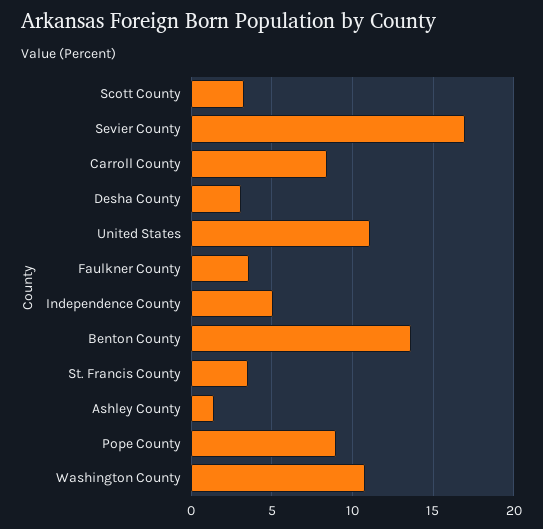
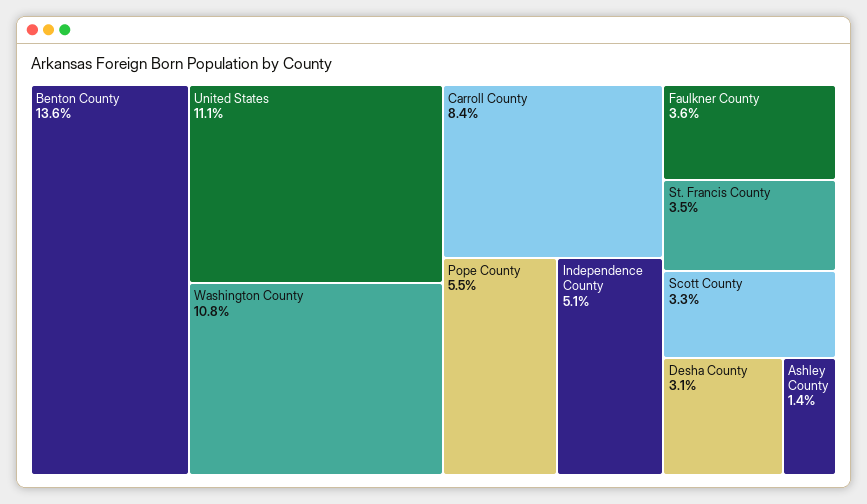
  {
    "Scott County": 3.3,
-   "Sevier County": 17,
    "Carroll County": 8.4,
    "Desha County": 3.1,
    "United States": 11.1,
    "Faulkner County": 3.6,
    "Independence County": 5.1,
    "Benton County": 13.6,
    "St. Francis County": 3.5,
    "Ashley County": 1.4,
-   "Pope County": 9,
+   "Pope County": 5.5,
    "Washington County": 10.8
  }

